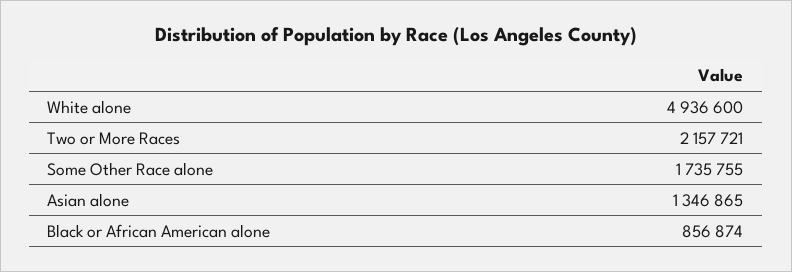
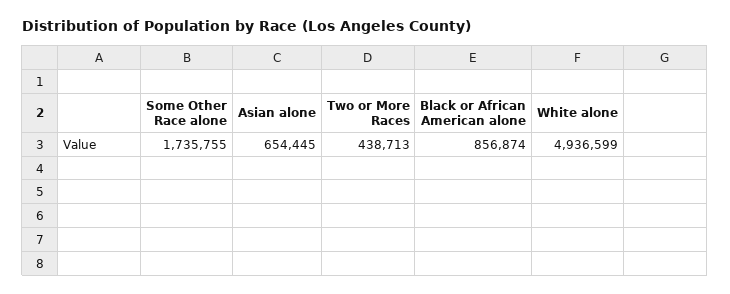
  {
-   "White alone": 4936600,
+   "White alone": 4936599,
-   "Two or More Races": 2157721,
+   "Two or More Races": 438713,
    "Some Other Race alone": 1735755,
-   "Asian alone": 1346865,
+   "Asian alone": 654445,
    "Black or African American alone": 856874
  }

